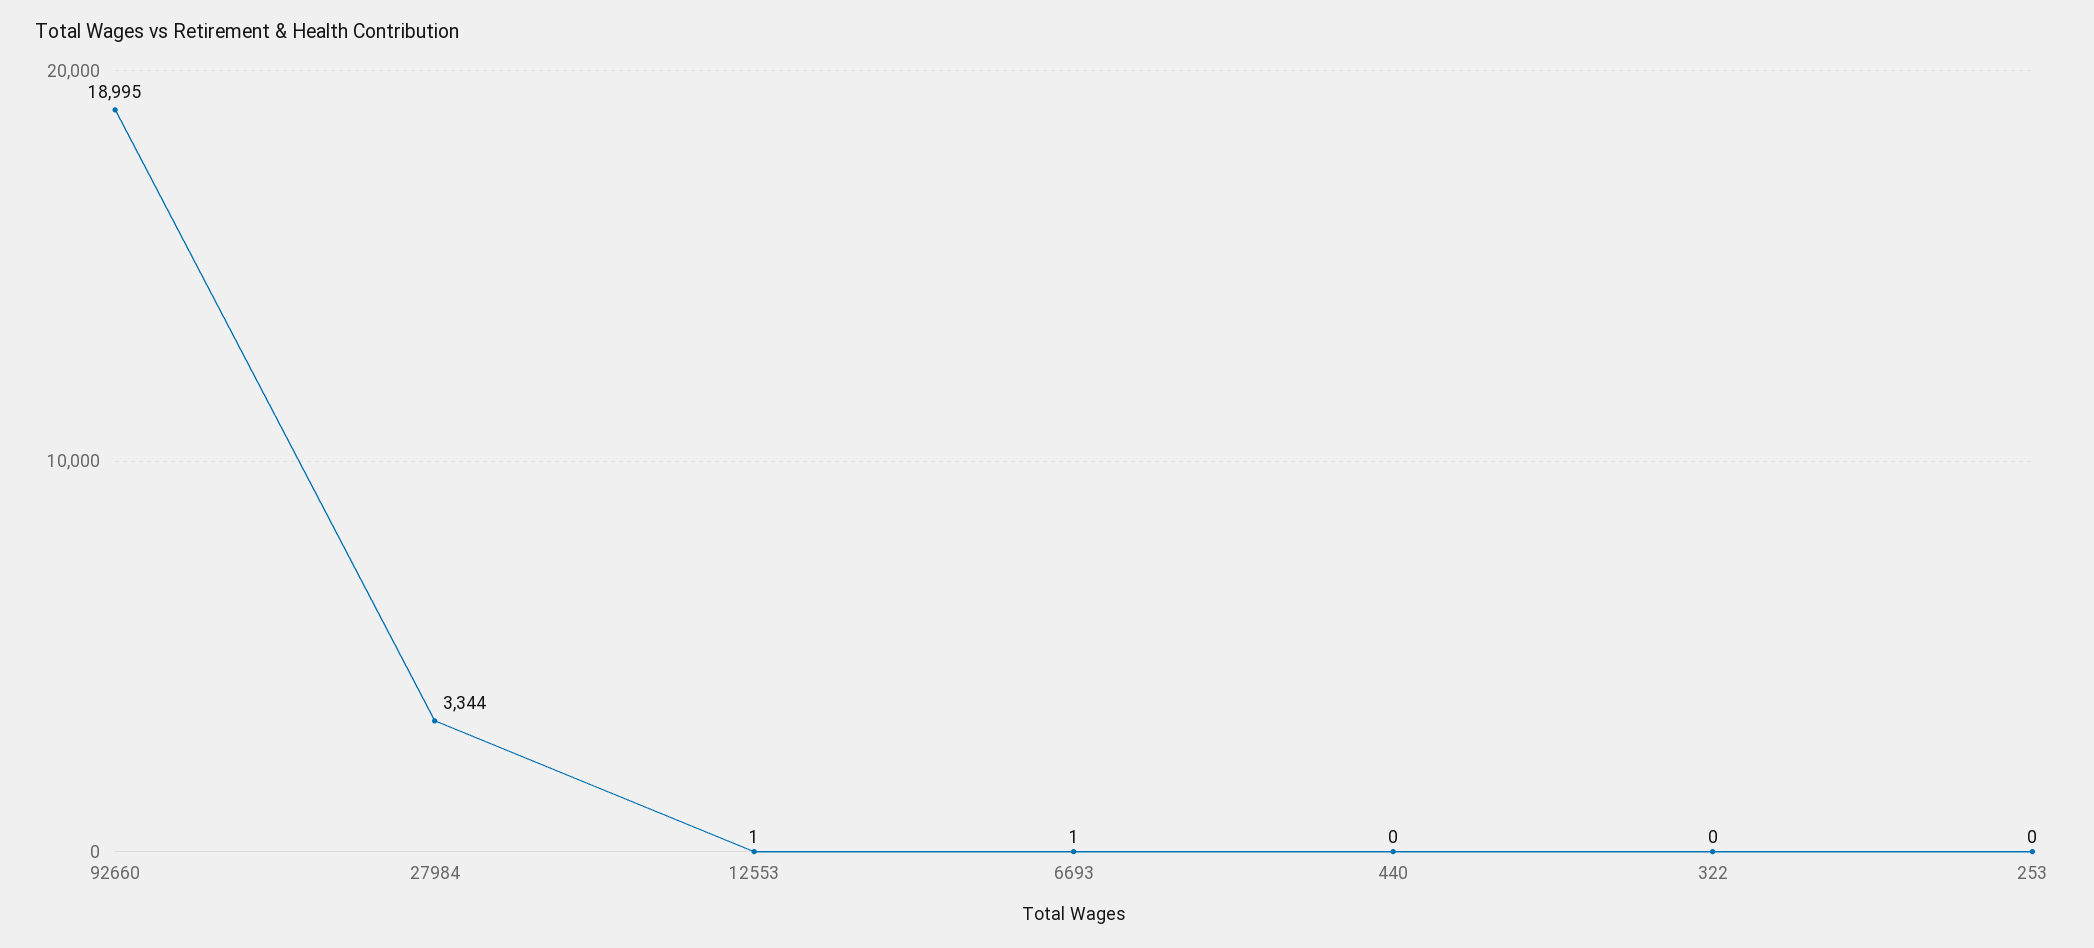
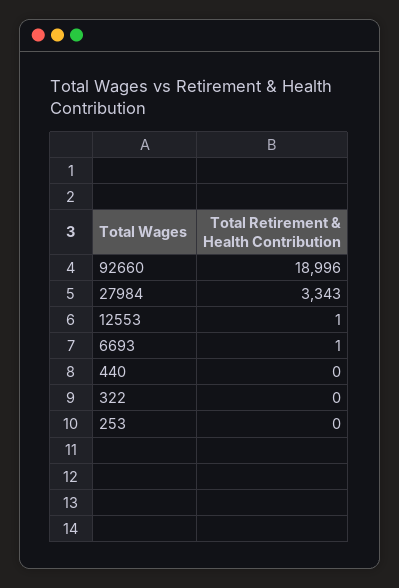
  {
-   "92660": 18995,
+   "92660": 18996,
-   "27984": 3344,
+   "27984": 3343,
    "12553": 1,
    "6693": 1,
    "440": 0,
    "322": 0,
    "253": 0
  }

